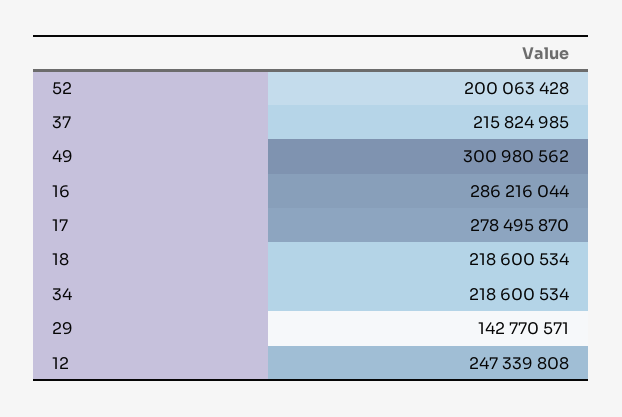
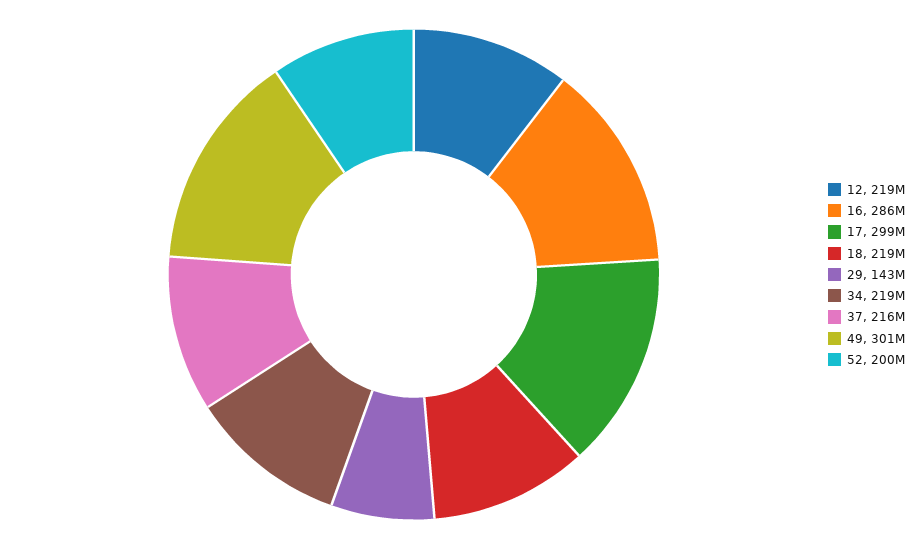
  {
    "52": 200063428,
    "37": 215824985,
    "49": 300980562,
    "16": 286216044,
-   "17": 278495870,
+   "17": 299000000,
    "18": 218600534,
    "34": 218600534,
    "29": 142770571,
-   "12": 247339808
+   "12": 219000000
  }

